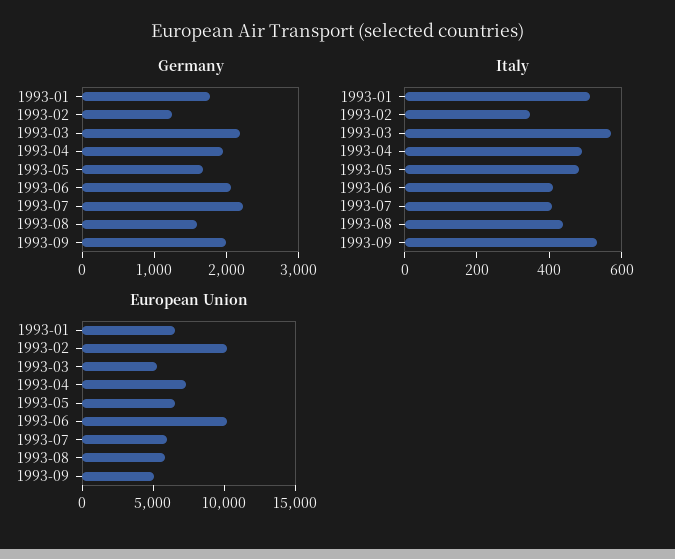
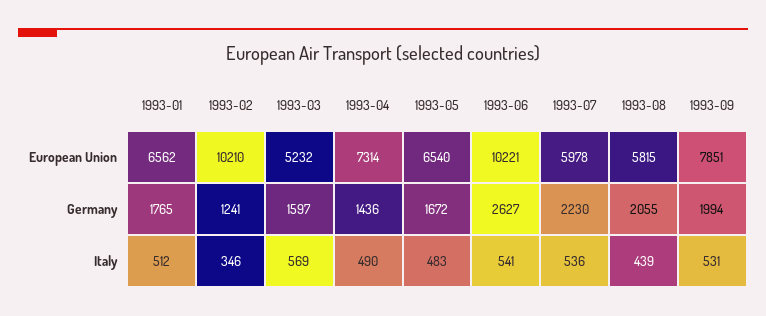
  {
    "Germany": {
      "1993-01": 1765,
      "1993-02": 1241,
-     "1993-03": 2200,
+     "1993-03": 1597,
-     "1993-04": 2000,
+     "1993-04": 1436,
      "1993-05": 1672,
-     "1993-06": 2000,
+     "1993-06": 2627,
      "1993-07": 2230,
-     "1993-08": 1600,
+     "1993-08": 2055,
      "1993-09": 1994
    },
    "Italy": {
      "1993-01": 512,
      "1993-02": 346,
      "1993-03": 569,
      "1993-04": 490,
      "1993-05": 483,
-     "1993-06": 400,
+     "1993-06": 541,
-     "1993-07": 400,
+     "1993-07": 536,
      "1993-08": 439,
      "1993-09": 531
    },
    "European Union": {
      "1993-01": 6562,
      "1993-02": 10210,
      "1993-03": 5232,
      "1993-04": 7314,
      "1993-05": 6540,
      "1993-06": 10221,
      "1993-07": 5978,
      "1993-08": 5815,
-     "1993-09": 5000
+     "1993-09": 7851
    }
  }

